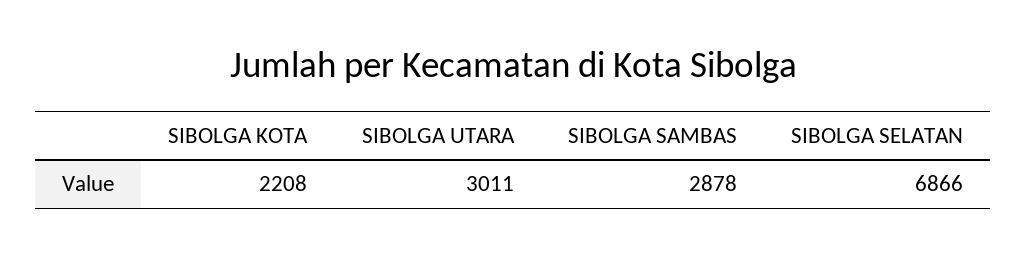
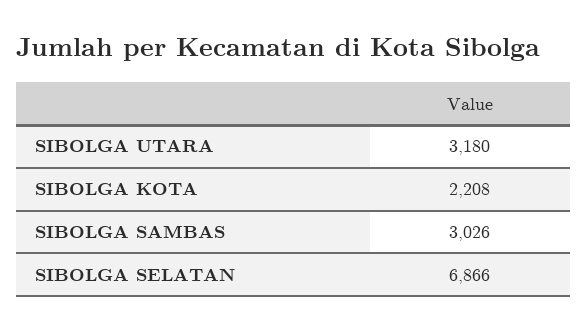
  {
    "SIBOLGA KOTA": 2208,
-   "SIBOLGA UTARA": 3011,
+   "SIBOLGA UTARA": 3180,
-   "SIBOLGA SAMBAS": 2878,
+   "SIBOLGA SAMBAS": 3026,
    "SIBOLGA SELATAN": 6866
  }

